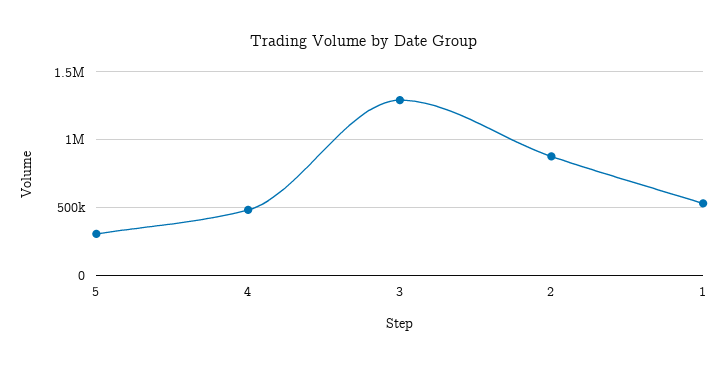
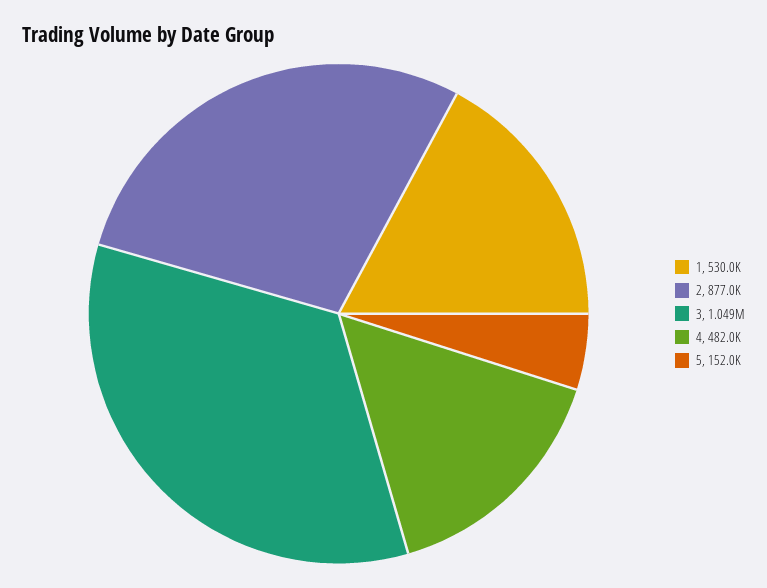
  {
-   "5": 300000,
+   "5": 152000,
    "4": 482000,
-   "3": 1300000,
+   "3": 1049000,
    "2": 877000,
    "1": 530000
  }

